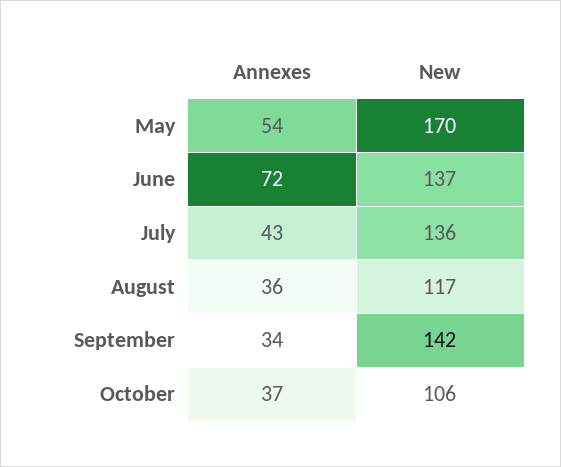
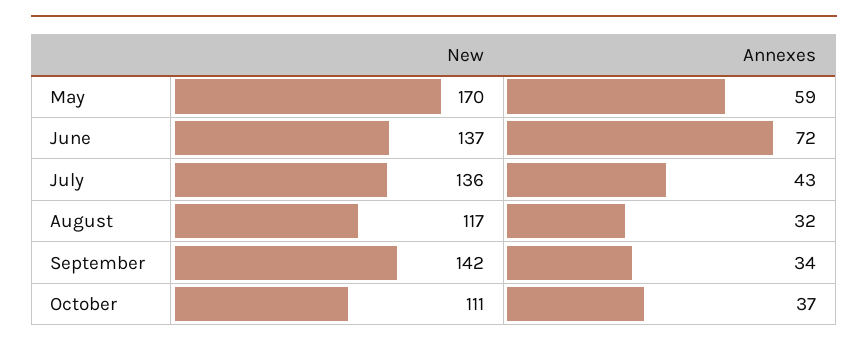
  {
    "Annexes": {
-     "May": 54,
+     "May": 59,
      "June": 72,
      "July": 43,
-     "August": 36,
+     "August": 32,
      "September": 34,
      "October": 37
    },
    "New": {
      "May": 170,
      "June": 137,
      "July": 136,
      "August": 117,
      "September": 142,
-     "October": 106
+     "October": 111
    }
  }

